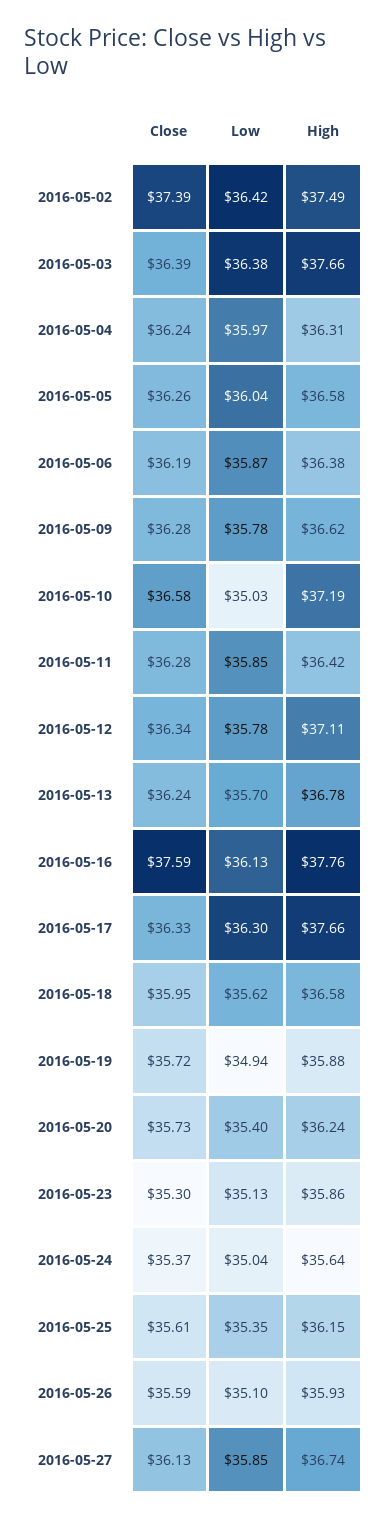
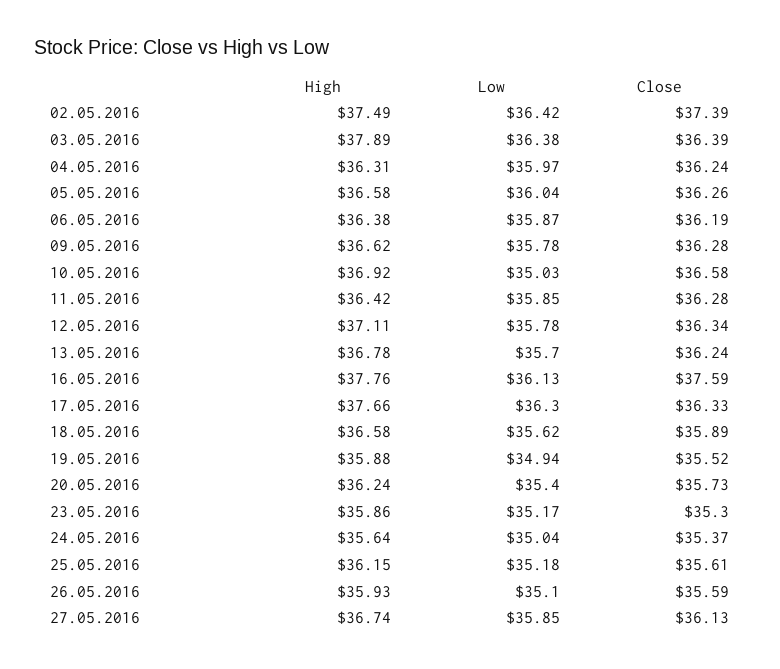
  {
    "Close": {
      "2016-05-02": 37.39,
      "2016-05-03": 36.39,
      "2016-05-04": 36.24,
      "2016-05-05": 36.26,
      "2016-05-06": 36.19,
      "2016-05-09": 36.28,
      "2016-05-10": 36.58,
      "2016-05-11": 36.28,
      "2016-05-12": 36.34,
      "2016-05-13": 36.24,
      "2016-05-16": 37.59,
      "2016-05-17": 36.33,
-     "2016-05-18": 35.95,
+     "2016-05-18": 35.89,
-     "2016-05-19": 35.72,
+     "2016-05-19": 35.52,
      "2016-05-20": 35.73,
      "2016-05-23": 35.3,
      "2016-05-24": 35.37,
      "2016-05-25": 35.61,
      "2016-05-26": 35.59,
      "2016-05-27": 36.13
    },
    "Low": {
      "2016-05-02": 36.42,
      "2016-05-03": 36.38,
      "2016-05-04": 35.97,
      "2016-05-05": 36.04,
      "2016-05-06": 35.87,
      "2016-05-09": 35.78,
      "2016-05-10": 35.03,
      "2016-05-11": 35.85,
      "2016-05-12": 35.78,
      "2016-05-13": 35.7,
      "2016-05-16": 36.13,
      "2016-05-17": 36.3,
      "2016-05-18": 35.62,
      "2016-05-19": 34.94,
      "2016-05-20": 35.4,
-     "2016-05-23": 35.13,
+     "2016-05-23": 35.17,
      "2016-05-24": 35.04,
-     "2016-05-25": 35.35,
+     "2016-05-25": 35.18,
      "2016-05-26": 35.1,
      "2016-05-27": 35.85
    },
    "High": {
      "2016-05-02": 37.49,
-     "2016-05-03": 37.66,
+     "2016-05-03": 37.89,
      "2016-05-04": 36.31,
      "2016-05-05": 36.58,
      "2016-05-06": 36.38,
      "2016-05-09": 36.62,
-     "2016-05-10": 37.19,
+     "2016-05-10": 36.92,
      "2016-05-11": 36.42,
      "2016-05-12": 37.11,
      "2016-05-13": 36.78,
      "2016-05-16": 37.76,
      "2016-05-17": 37.66,
      "2016-05-18": 36.58,
      "2016-05-19": 35.88,
      "2016-05-20": 36.24,
      "2016-05-23": 35.86,
      "2016-05-24": 35.64,
      "2016-05-25": 36.15,
      "2016-05-26": 35.93,
      "2016-05-27": 36.74
    }
  }

